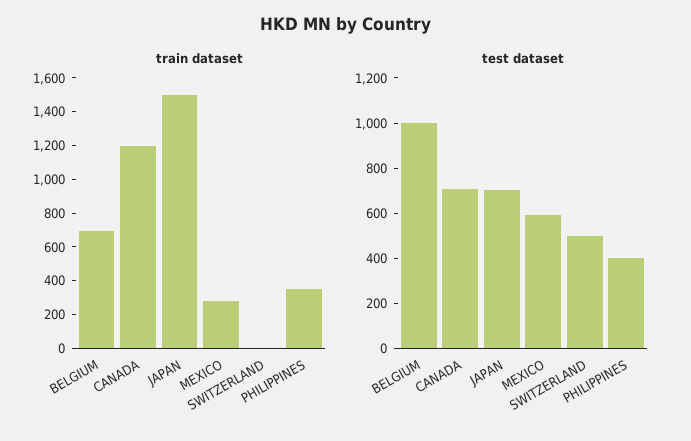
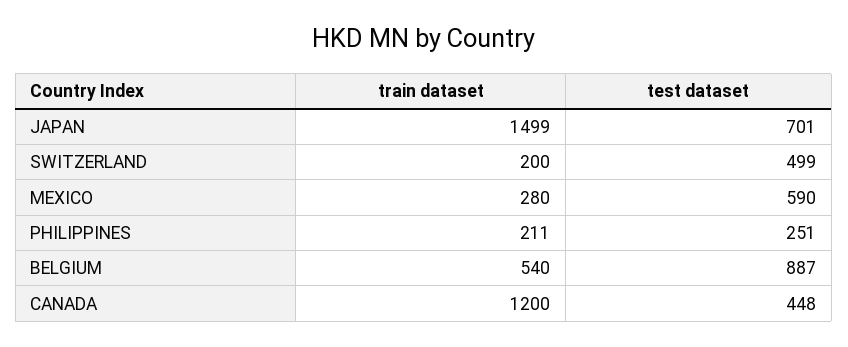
  {
    "train dataset": {
-     "BELGIUM": 700,
+     "BELGIUM": 540,
      "CANADA": 1200,
      "JAPAN": 1499,
      "MEXICO": 280,
-     "SWITZERLAND": 0,
+     "SWITZERLAND": 200,
-     "PHILIPPINES": 350
+     "PHILIPPINES": 211
    },
    "test dataset": {
-     "BELGIUM": 1000,
+     "BELGIUM": 887,
-     "CANADA": 700,
+     "CANADA": 448,
      "JAPAN": 701,
      "MEXICO": 590,
      "SWITZERLAND": 499,
-     "PHILIPPINES": 400
+     "PHILIPPINES": 251
    }
  }

